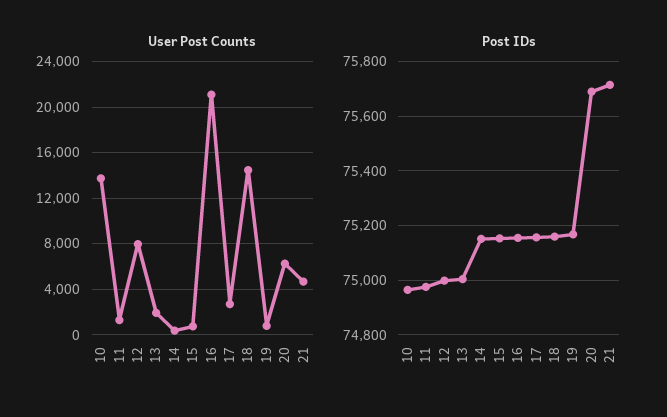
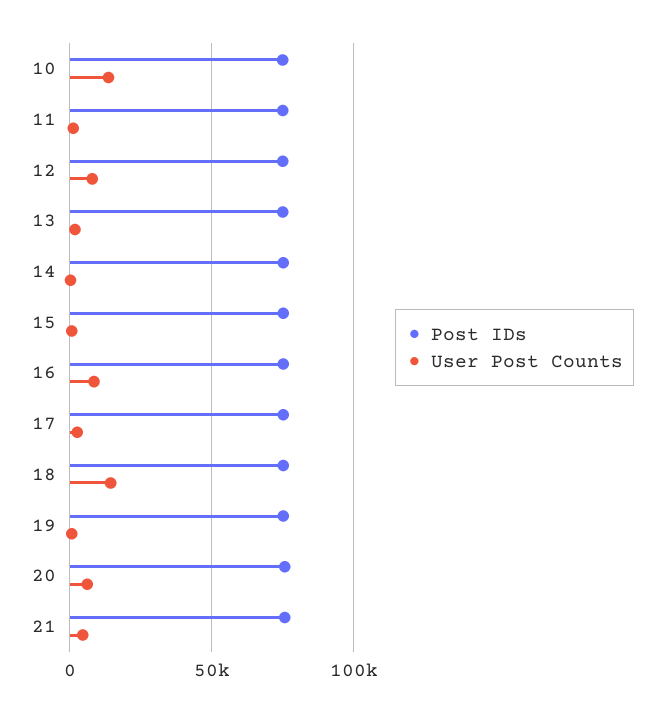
  {
    "User Post Counts": {
      "10": 14000,
      "11": 1000,
      "12": 8000,
      "13": 2000,
      "14": 0,
      "15": 1000,
-     "16": 21000,
+     "16": 10000,
      "17": 3000,
      "18": 14000,
      "19": 1000,
      "20": 6000,
      "21": 5000
    },
    "Post IDs": {
      "10": 74975,
      "11": 74975,
      "12": 75000,
      "13": 75000,
      "14": 75150,
      "15": 75150,
      "16": 75150,
      "17": 75150,
      "18": 75150,
      "19": 75175,
      "20": 75700,
      "21": 75725
    }
  }

